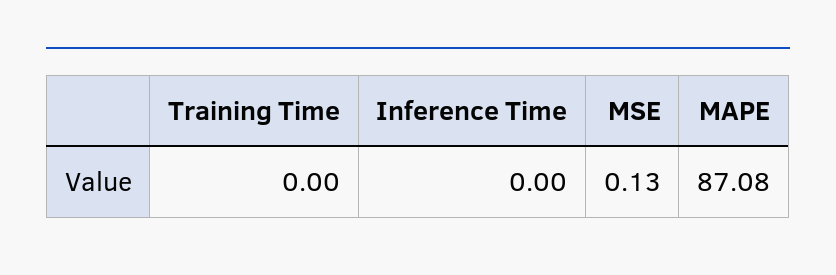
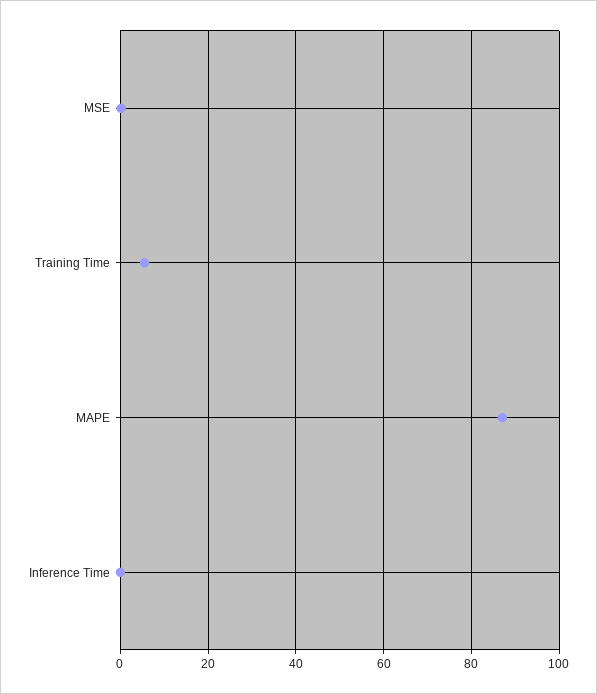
  {
-   "Training Time": 0,
+   "Training Time": 6,
    "Inference Time": 0,
    "MSE": 0.13,
    "MAPE": 87.08
  }

